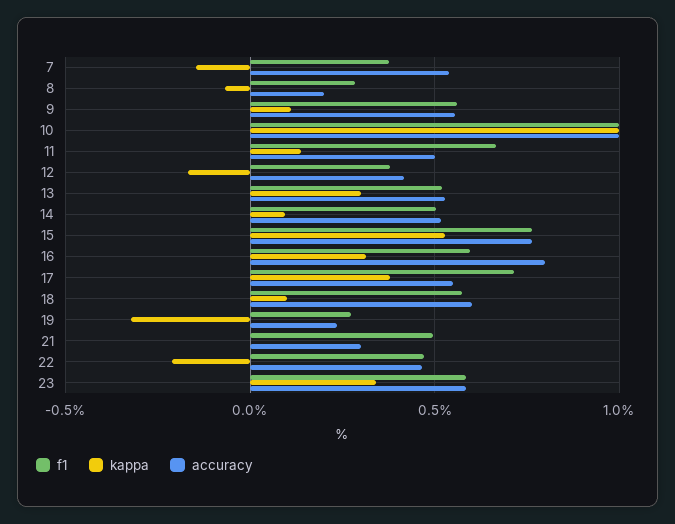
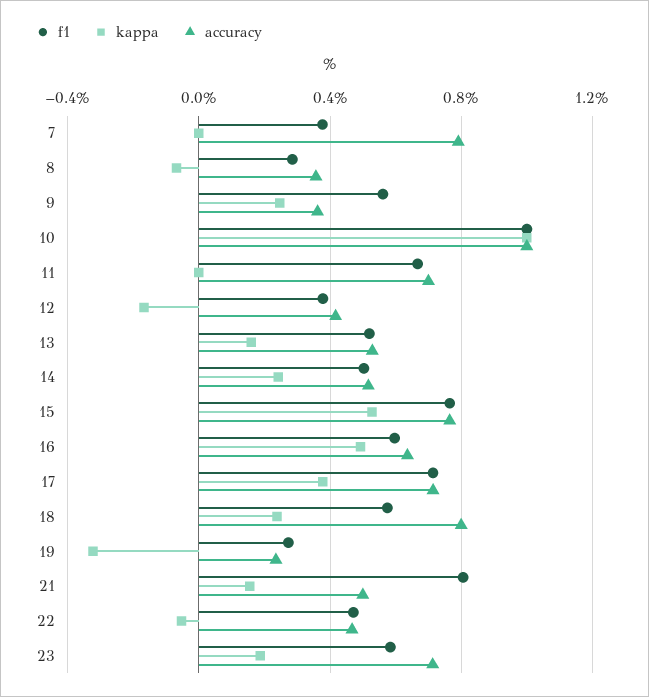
  {
    "f1": {
      "7": 0.4,
      "8": 0.3,
      "9": 0.55,
      "10": 1,
      "11": 0.65,
      "12": 0.4,
      "13": 0.5,
      "14": 0.5,
      "15": 0.75,
      "16": 0.6,
      "17": 0.7,
      "18": 0.6,
      "19": 0.25,
-     "21": 0.5,
+     "21": 0.8,
      "22": 0.45,
      "23": 0.6
    },
    "kappa": {
-     "7": -0.15,
+     "7": 0,
      "8": -0.05,
-     "9": 0.1,
+     "9": 0.25,
      "10": 1,
-     "11": 0.15,
+     "11": 0,
      "12": -0.15,
-     "13": 0.3,
+     "13": 0.15,
-     "14": 0.1,
+     "14": 0.25,
      "15": 0.55,
-     "16": 0.3,
+     "16": 0.5,
      "17": 0.4,
-     "18": 0.1,
+     "18": 0.25,
      "19": -0.3,
-     "21": 0,
+     "21": 0.15,
-     "22": -0.2,
+     "22": -0.05,
-     "23": 0.35
+     "23": 0.2
    },
    "accuracy": {
-     "7": 0.55,
+     "7": 0.8,
-     "8": 0.2,
+     "8": 0.35,
-     "9": 0.55,
+     "9": 0.35,
      "10": 1,
-     "11": 0.5,
+     "11": 0.7,
      "12": 0.4,
      "13": 0.55,
      "14": 0.5,
      "15": 0.75,
-     "16": 0.8,
+     "16": 0.65,
-     "17": 0.55,
+     "17": 0.7,
-     "18": 0.6,
+     "18": 0.8,
      "19": 0.25,
-     "21": 0.3,
+     "21": 0.5,
      "22": 0.45,
-     "23": 0.6
+     "23": 0.7
    }
  }

